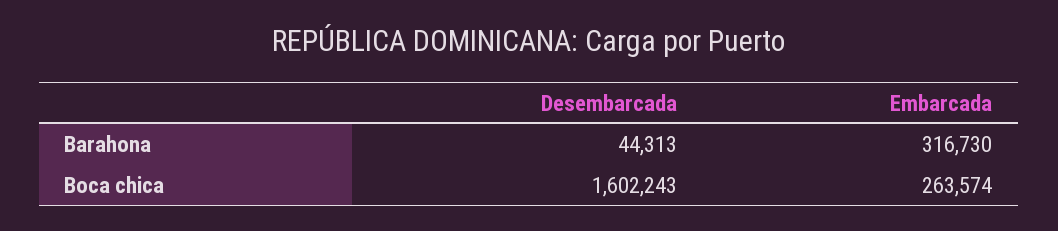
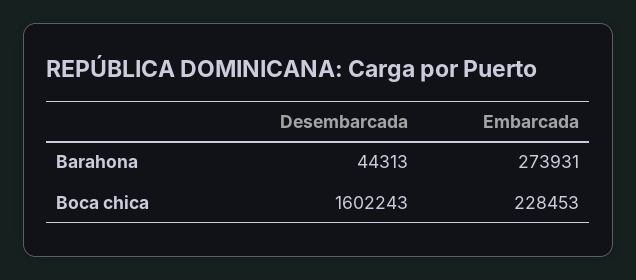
  {
    "Desembarcada": {
      "Barahona": 44313,
      "Boca chica": 1602243
    },
    "Embarcada": {
-     "Barahona": 316730,
+     "Barahona": 273931,
-     "Boca chica": 263574
+     "Boca chica": 228453
    }
  }

